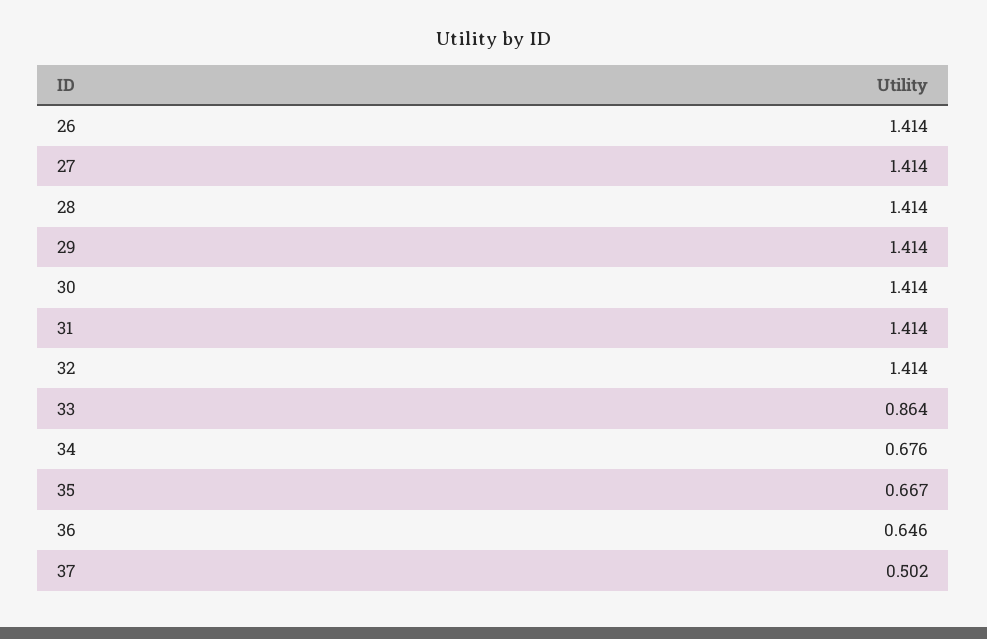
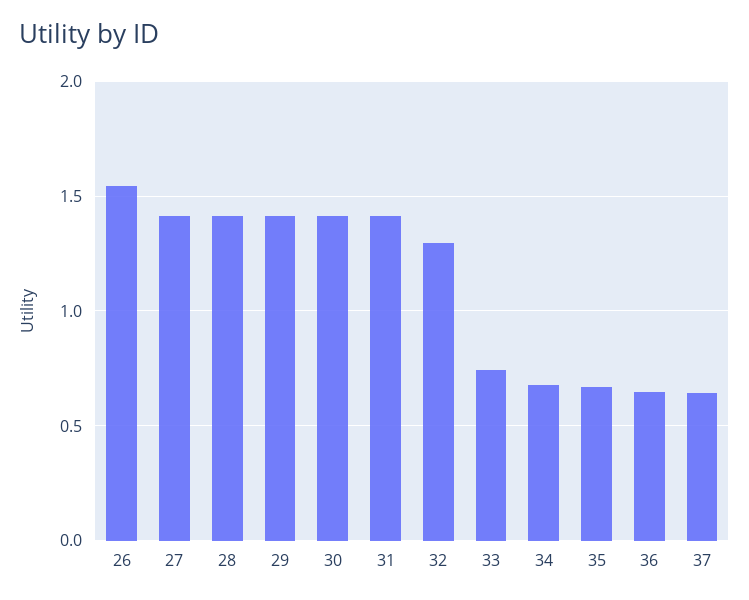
  {
-   "26": 1.414,
+   "26": 1.55,
    "27": 1.414,
    "28": 1.414,
    "29": 1.414,
    "30": 1.414,
    "31": 1.414,
-   "32": 1.414,
+   "32": 1.3,
-   "33": 0.864,
+   "33": 0.75,
    "34": 0.676,
    "35": 0.667,
    "36": 0.646,
-   "37": 0.502
+   "37": 0.65
  }

